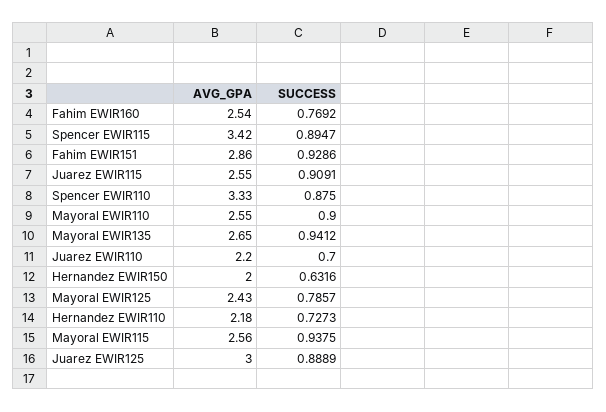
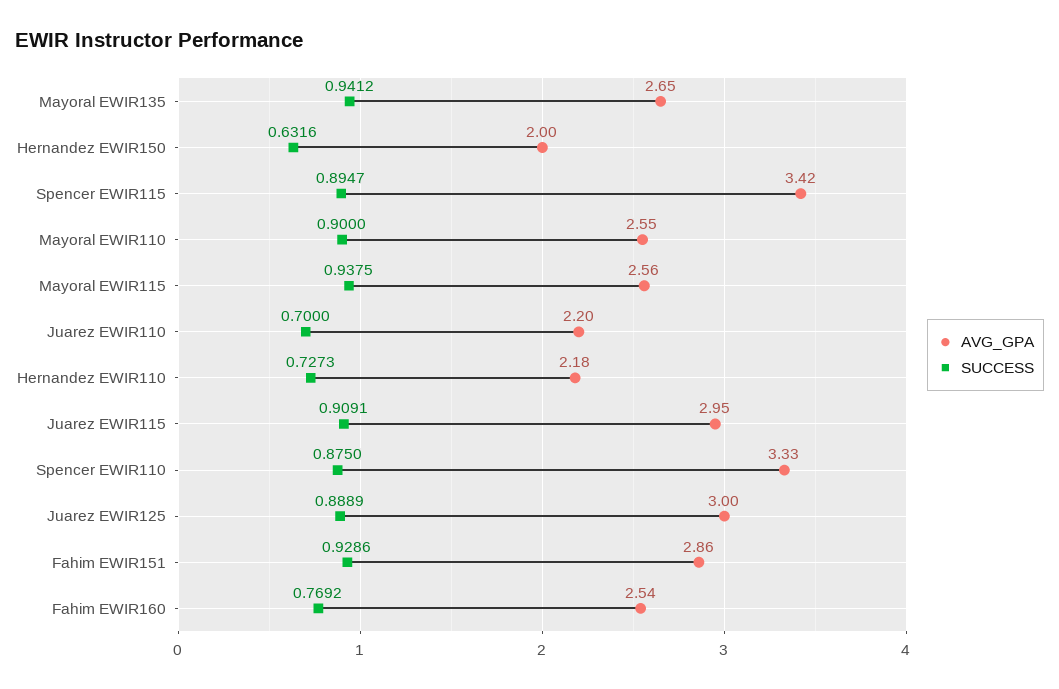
  {
    "AVG_GPA": {
      "Fahim EWIR160": 2.54,
      "Spencer EWIR115": 3.42,
      "Fahim EWIR151": 2.86,
-     "Juarez EWIR115": 2.55,
+     "Juarez EWIR115": 2.95,
      "Spencer EWIR110": 3.33,
      "Mayoral EWIR110": 2.55,
      "Mayoral EWIR135": 2.65,
      "Juarez EWIR110": 2.2,
      "Hernandez EWIR150": 2,
-     "Mayoral EWIR125": 2.43,
      "Hernandez EWIR110": 2.18,
      "Mayoral EWIR115": 2.56,
      "Juarez EWIR125": 3
    },
    "SUCCESS": {
      "Fahim EWIR160": 0.7692,
      "Spencer EWIR115": 0.8947,
      "Fahim EWIR151": 0.9286,
      "Juarez EWIR115": 0.9091,
      "Spencer EWIR110": 0.875,
      "Mayoral EWIR110": 0.9,
      "Mayoral EWIR135": 0.9412,
      "Juarez EWIR110": 0.7,
      "Hernandez EWIR150": 0.6316,
-     "Mayoral EWIR125": 0.7857,
      "Hernandez EWIR110": 0.7273,
      "Mayoral EWIR115": 0.9375,
      "Juarez EWIR125": 0.8889
    }
  }

